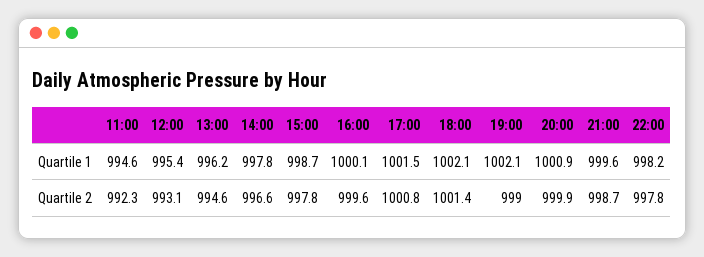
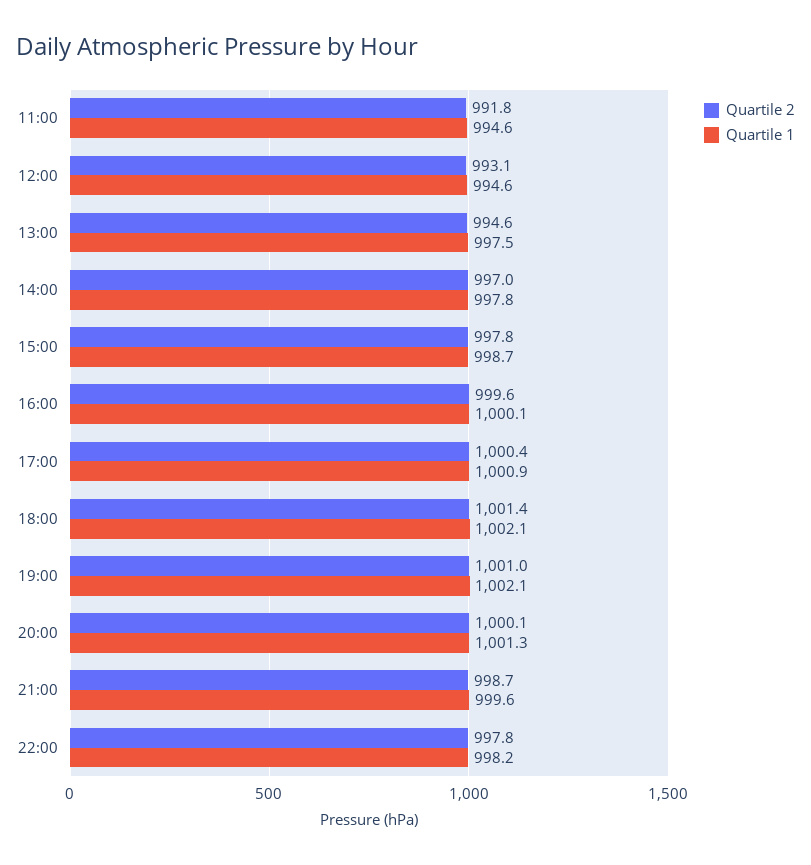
  {
    "Quartile 1": {
      "11:00": 994.6,
-     "12:00": 995.4,
+     "12:00": 994.6,
-     "13:00": 996.2,
+     "13:00": 997.5,
      "14:00": 997.8,
      "15:00": 998.7,
      "16:00": 1000.1,
-     "17:00": 1001.5,
+     "17:00": 1000.9,
      "18:00": 1002.1,
      "19:00": 1002.1,
-     "20:00": 1000.9,
+     "20:00": 1001.3,
      "21:00": 999.6,
      "22:00": 998.2
    },
    "Quartile 2": {
-     "11:00": 992.3,
+     "11:00": 991.8,
      "12:00": 993.1,
      "13:00": 994.6,
-     "14:00": 996.6,
+     "14:00": 997,
      "15:00": 997.8,
      "16:00": 999.6,
-     "17:00": 1000.8,
+     "17:00": 1000.4,
      "18:00": 1001.4,
-     "19:00": 999,
+     "19:00": 1001,
-     "20:00": 999.9,
+     "20:00": 1000.1,
      "21:00": 998.7,
      "22:00": 997.8
    }
  }

